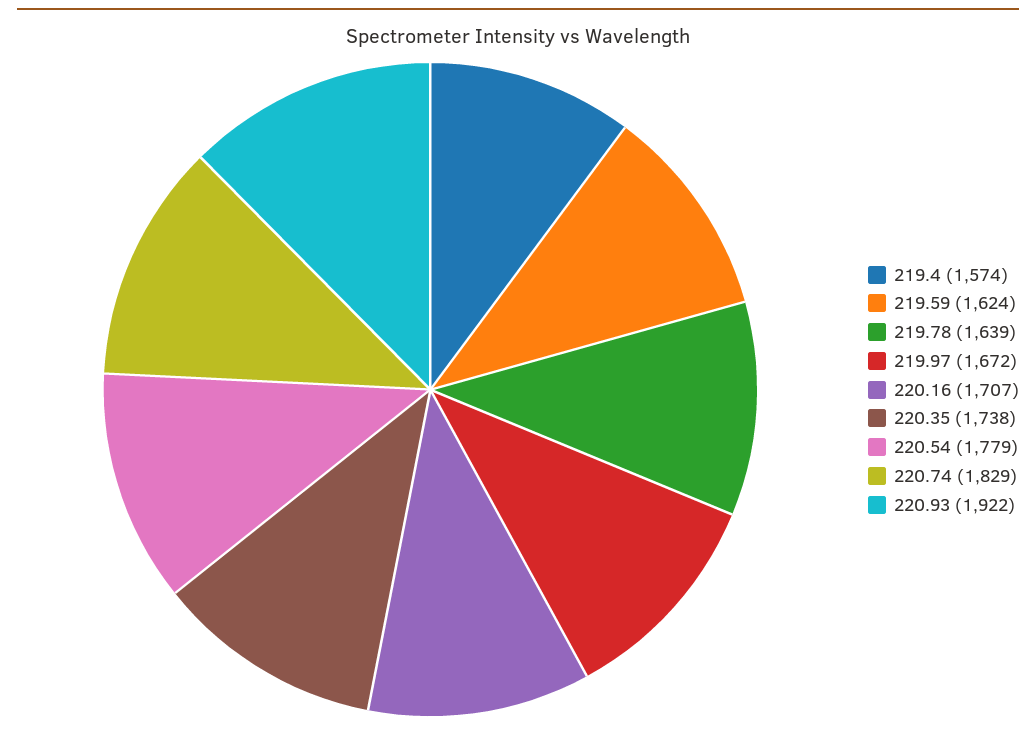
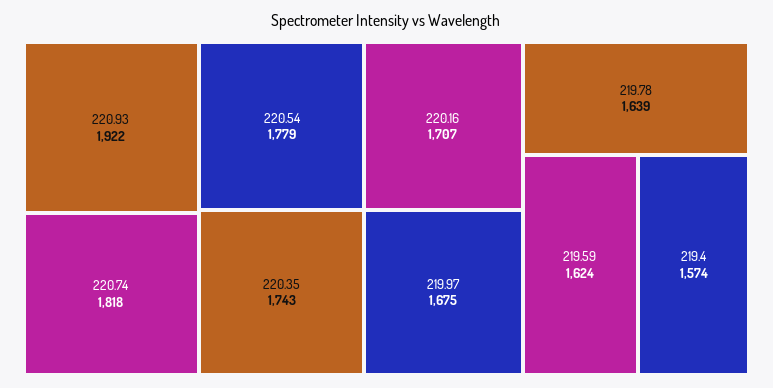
  {
    "219.4": 1574,
    "219.59": 1624,
    "219.78": 1639,
-   "219.97": 1672,
+   "219.97": 1675,
    "220.16": 1707,
-   "220.35": 1738,
+   "220.35": 1743,
    "220.54": 1779,
-   "220.74": 1829,
+   "220.74": 1818,
    "220.93": 1922
  }

